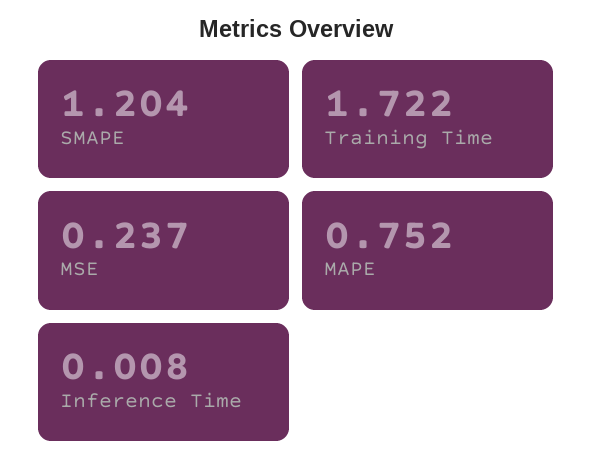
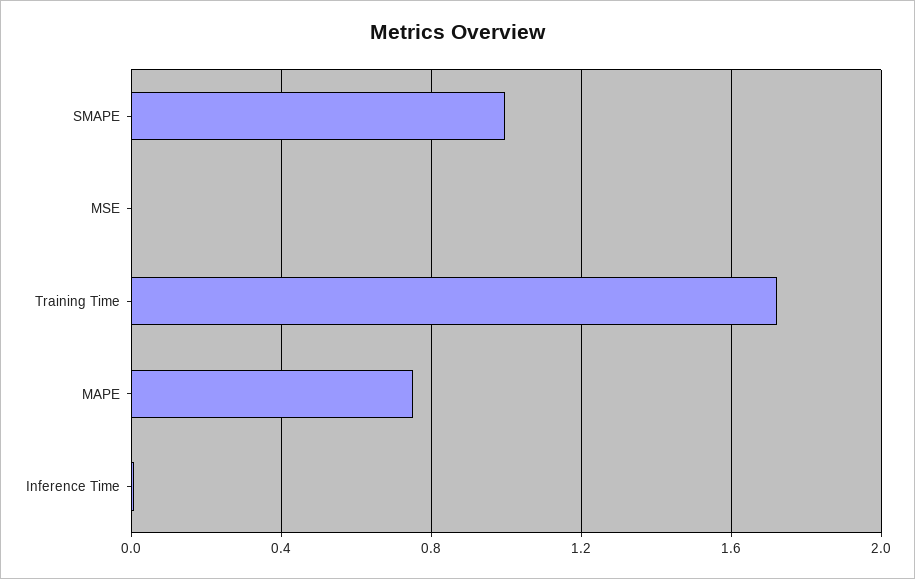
  {
-   "SMAPE": 1.204,
+   "SMAPE": 1,
    "Training Time": 1.722,
-   "MSE": 0.237,
+   "MSE": 0,
    "MAPE": 0.752,
    "Inference Time": 0.008
  }

